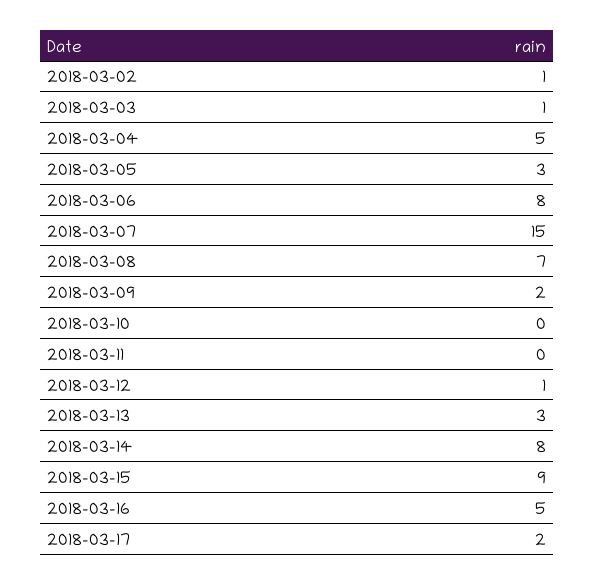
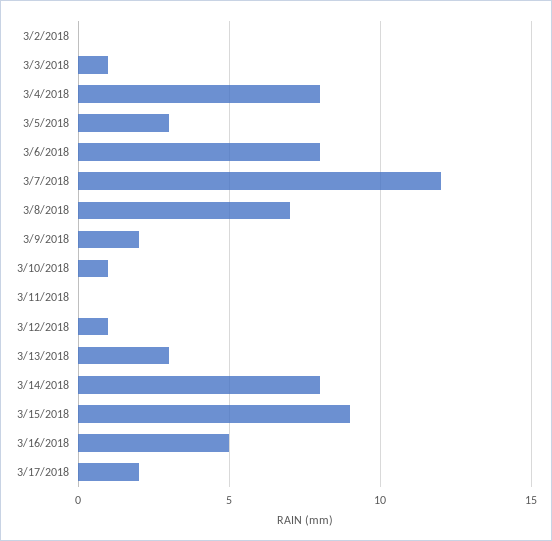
  {
-   "2018-03-02": 1,
+   "2018-03-02": 0,
    "2018-03-03": 1,
-   "2018-03-04": 5,
+   "2018-03-04": 8,
    "2018-03-05": 3,
    "2018-03-06": 8,
-   "2018-03-07": 15,
+   "2018-03-07": 12,
    "2018-03-08": 7,
    "2018-03-09": 2,
-   "2018-03-10": 0,
+   "2018-03-10": 1,
    "2018-03-11": 0,
    "2018-03-12": 1,
    "2018-03-13": 3,
    "2018-03-14": 8,
    "2018-03-15": 9,
    "2018-03-16": 5,
    "2018-03-17": 2
  }

